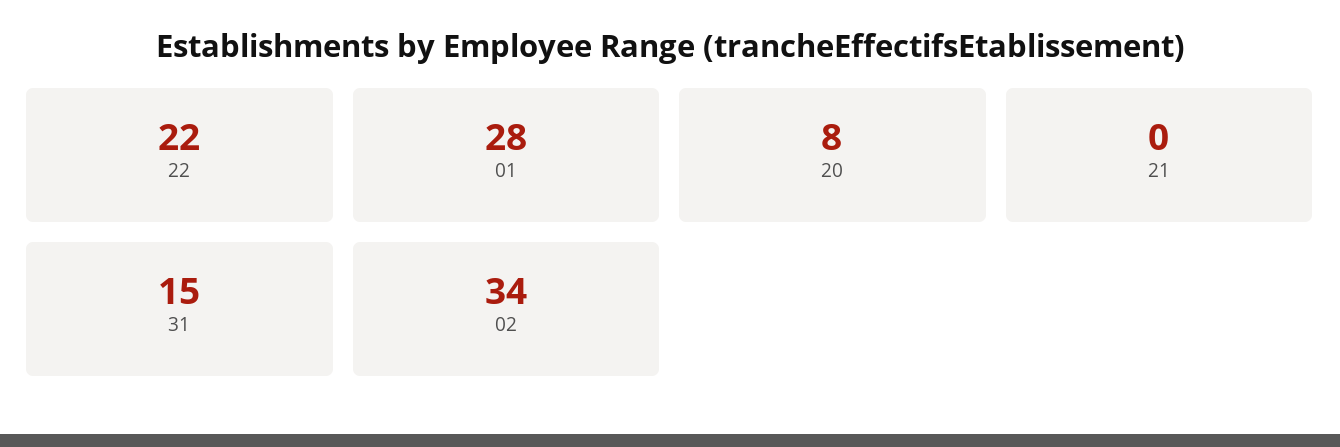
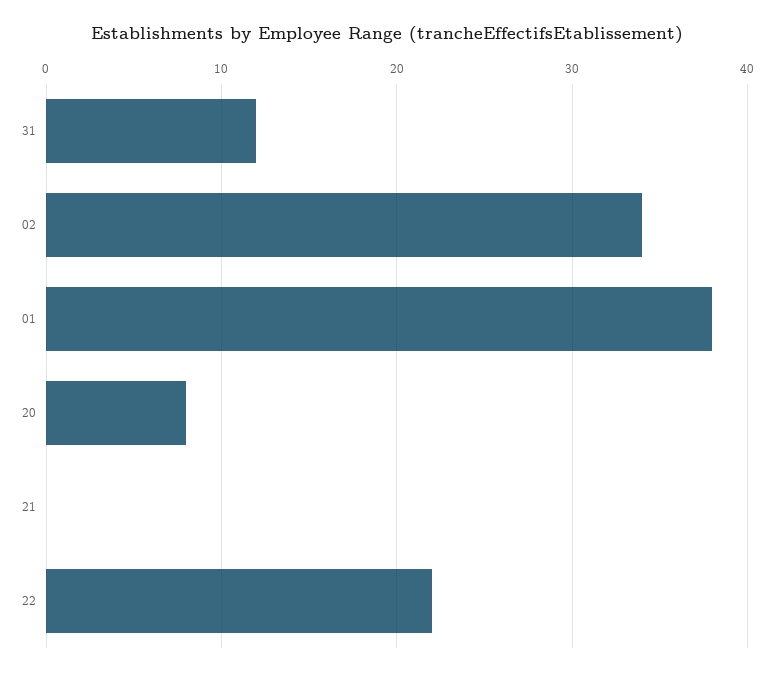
  {
    "22": 22,
-   "01": 28,
+   "01": 38,
    "20": 8,
    "21": 0,
-   "31": 15,
+   "31": 12,
    "02": 34
  }

